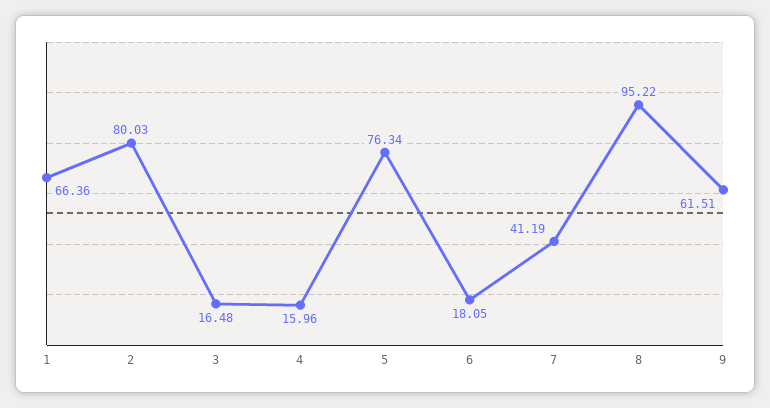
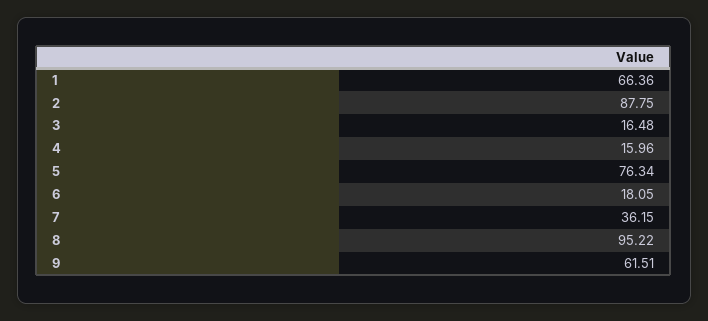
  {
    "1": 66.36,
-   "2": 80.03,
+   "2": 87.75,
    "3": 16.48,
    "4": 15.96,
    "5": 76.34,
    "6": 18.05,
-   "7": 41.19,
+   "7": 36.15,
    "8": 95.22,
    "9": 61.51
  }

